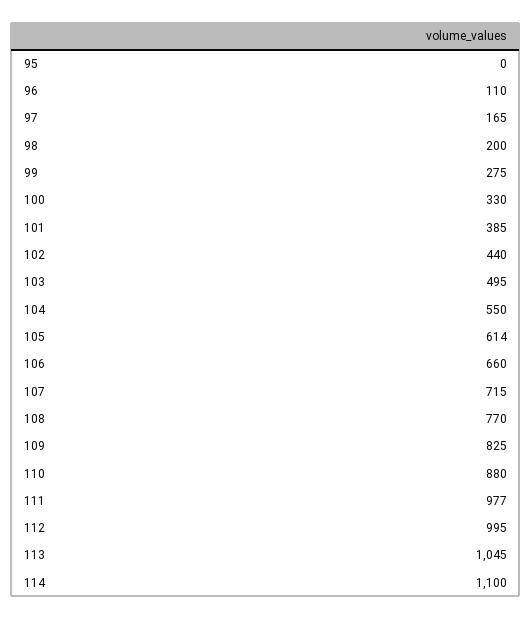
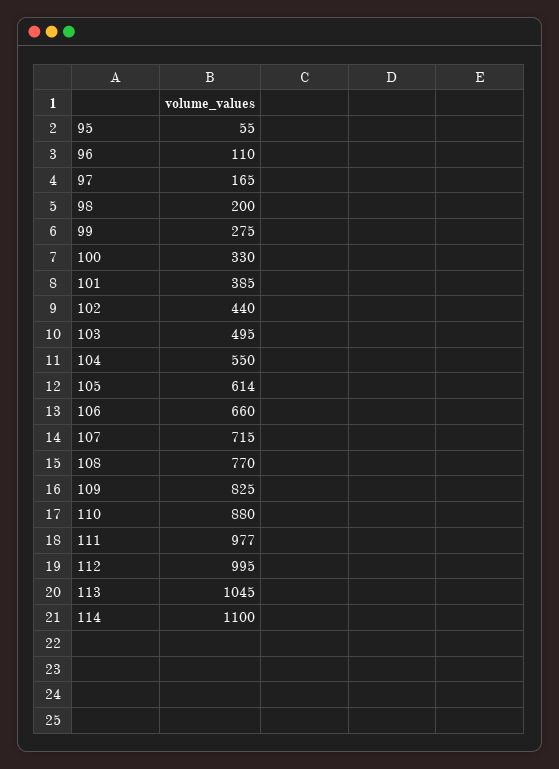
  {
-   "95": 0,
+   "95": 55,
    "96": 110,
    "97": 165,
    "98": 200,
    "99": 275,
    "100": 330,
    "101": 385,
    "102": 440,
    "103": 495,
    "104": 550,
    "105": 614,
    "106": 660,
    "107": 715,
    "108": 770,
    "109": 825,
    "110": 880,
    "111": 977,
    "112": 995,
    "113": 1045,
    "114": 1100
  }

